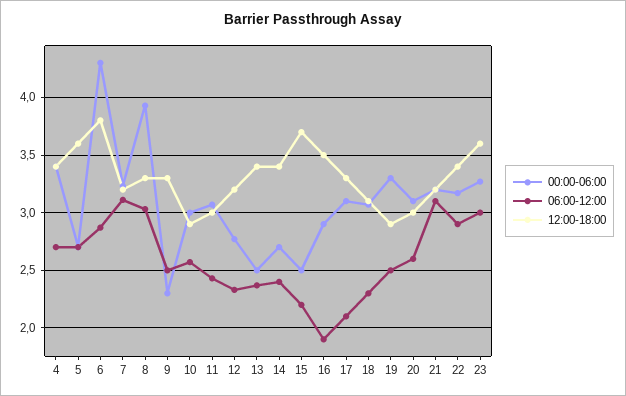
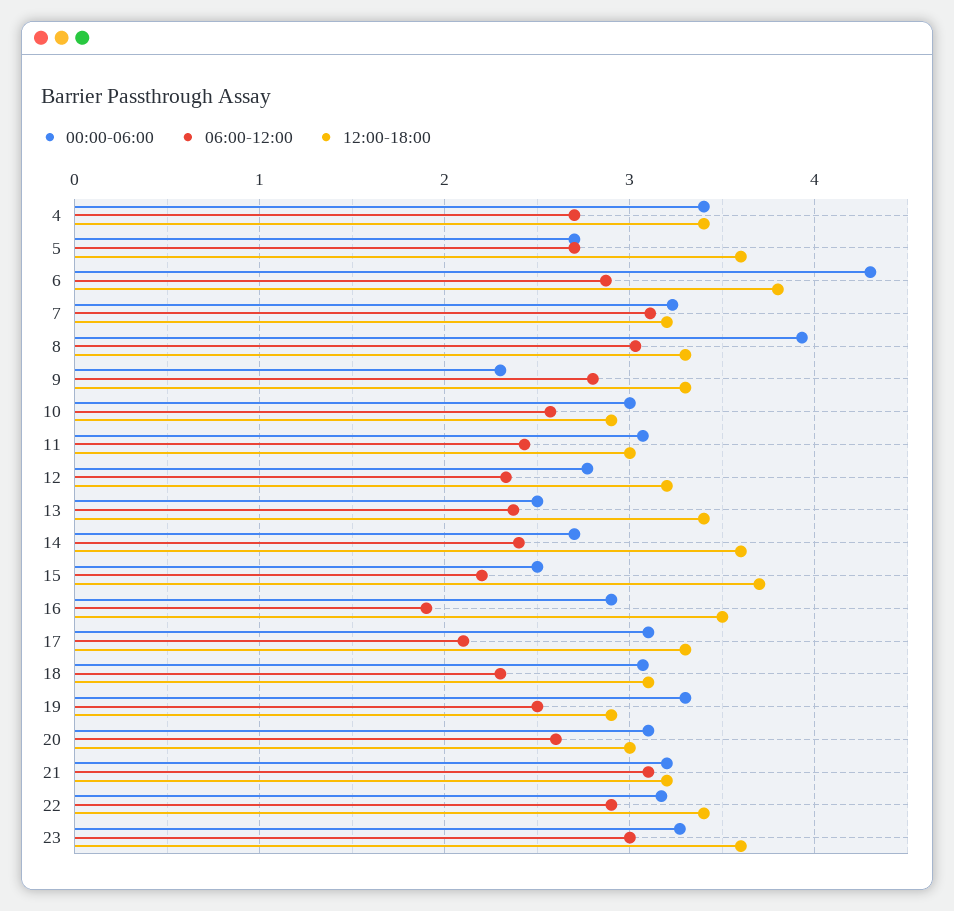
  {
    "00:00-06:00": {
      "4": 3.4,
      "5": 2.7,
      "6": 4.3,
      "7": 3.2,
      "8": 3.9,
      "9": 2.3,
      "10": 3,
      "11": 3.1,
      "12": 2.8,
      "13": 2.5,
      "14": 2.7,
      "15": 2.5,
      "16": 2.9,
      "17": 3.1,
      "18": 3.1,
      "19": 3.3,
      "20": 3.1,
      "21": 3.2,
      "22": 3.2,
      "23": 3.3
    },
    "06:00-12:00": {
      "4": 2.7,
      "5": 2.7,
      "6": 2.9,
      "7": 3.1,
      "8": 3,
-     "9": 2.5,
+     "9": 2.8,
      "10": 2.6,
      "11": 2.4,
      "12": 2.3,
      "13": 2.4,
      "14": 2.4,
      "15": 2.2,
      "16": 1.9,
      "17": 2.1,
      "18": 2.3,
      "19": 2.5,
      "20": 2.6,
      "21": 3.1,
      "22": 2.9,
      "23": 3
    },
    "12:00-18:00": {
      "4": 3.4,
      "5": 3.6,
      "6": 3.8,
      "7": 3.2,
      "8": 3.3,
      "9": 3.3,
      "10": 2.9,
      "11": 3,
      "12": 3.2,
      "13": 3.4,
-     "14": 3.4,
+     "14": 3.6,
      "15": 3.7,
      "16": 3.5,
      "17": 3.3,
      "18": 3.1,
      "19": 2.9,
      "20": 3,
      "21": 3.2,
      "22": 3.4,
      "23": 3.6
    }
  }

